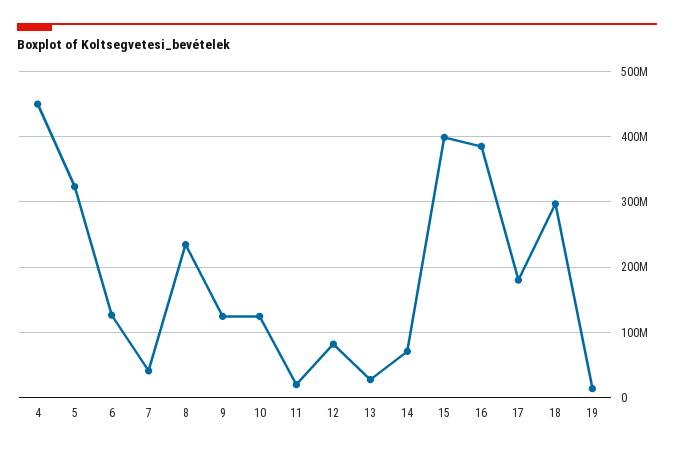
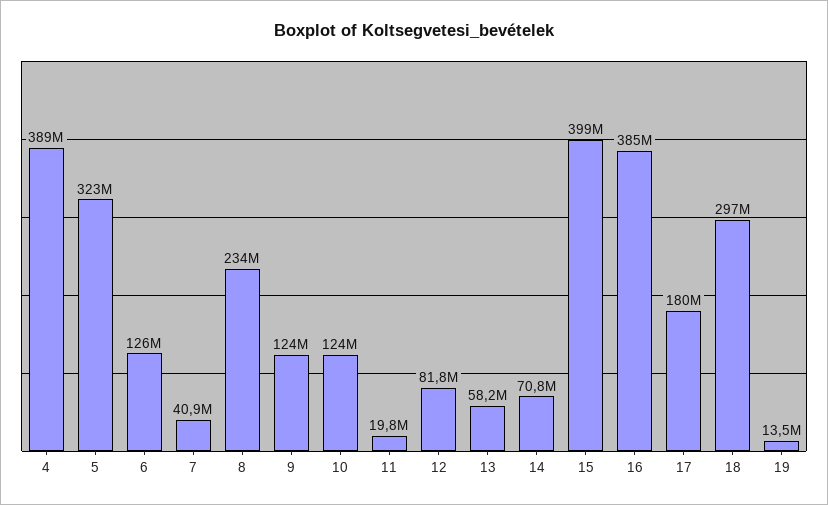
  {
-   "4": 450000000,
+   "4": 389000000,
    "5": 323000000,
    "6": 126000000,
    "7": 40900000,
    "8": 234000000,
    "9": 124000000,
    "10": 124000000,
    "11": 19800000,
    "12": 81800000,
-   "13": 30000000,
+   "13": 58200000,
    "14": 70800000,
    "15": 399000000,
    "16": 385000000,
    "17": 180000000,
    "18": 297000000,
    "19": 13500000
  }

